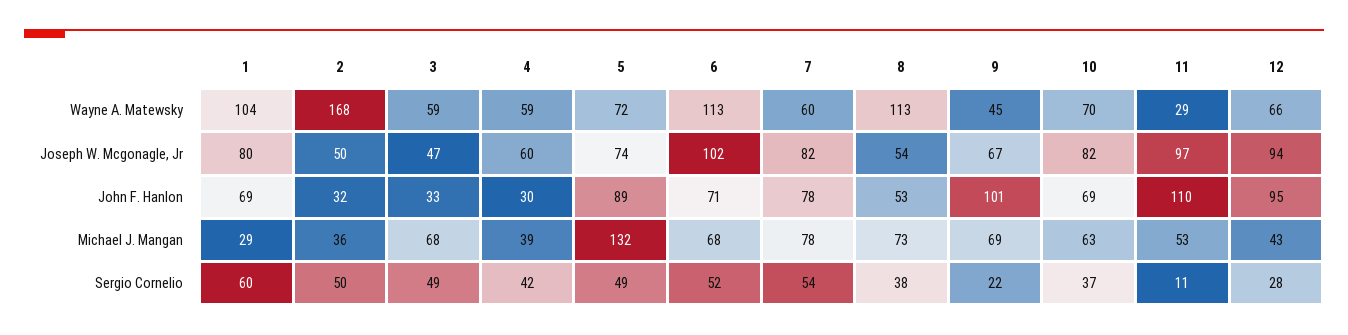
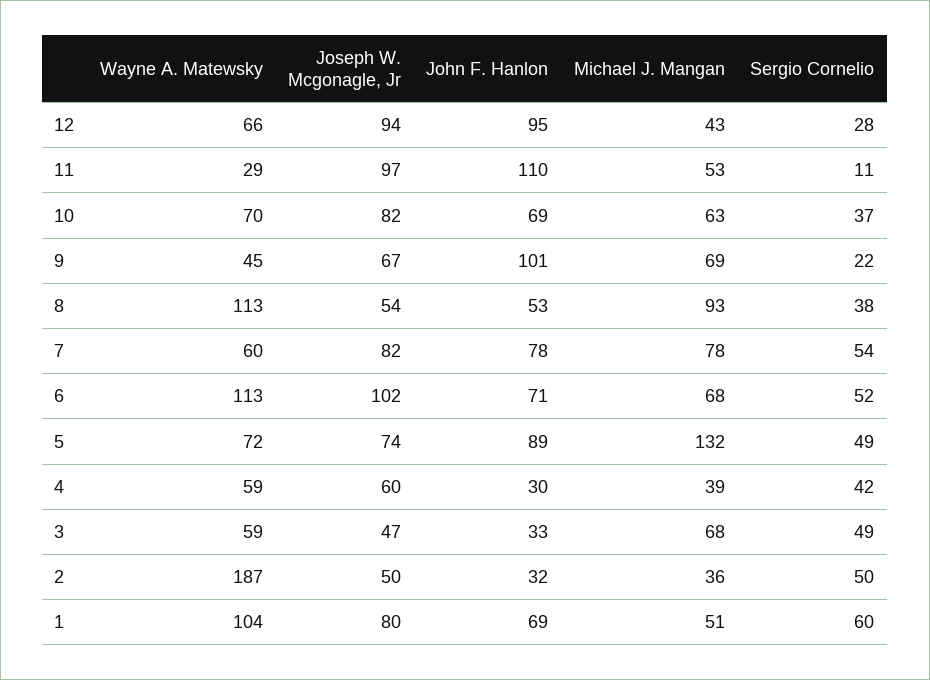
  {
    "1": {
      "Wayne A. Matewsky": 104,
      "Joseph W. Mcgonagle, Jr": 80,
      "John F. Hanlon": 69,
-     "Michael J. Mangan": 29,
+     "Michael J. Mangan": 51,
      "Sergio Cornelio": 60
    },
    "2": {
-     "Wayne A. Matewsky": 168,
+     "Wayne A. Matewsky": 187,
      "Joseph W. Mcgonagle, Jr": 50,
      "John F. Hanlon": 32,
      "Michael J. Mangan": 36,
      "Sergio Cornelio": 50
    },
    "3": {
      "Wayne A. Matewsky": 59,
      "Joseph W. Mcgonagle, Jr": 47,
      "John F. Hanlon": 33,
      "Michael J. Mangan": 68,
      "Sergio Cornelio": 49
    },
    "4": {
      "Wayne A. Matewsky": 59,
      "Joseph W. Mcgonagle, Jr": 60,
      "John F. Hanlon": 30,
      "Michael J. Mangan": 39,
      "Sergio Cornelio": 42
    },
    "5": {
      "Wayne A. Matewsky": 72,
      "Joseph W. Mcgonagle, Jr": 74,
      "John F. Hanlon": 89,
      "Michael J. Mangan": 132,
      "Sergio Cornelio": 49
    },
    "6": {
      "Wayne A. Matewsky": 113,
      "Joseph W. Mcgonagle, Jr": 102,
      "John F. Hanlon": 71,
      "Michael J. Mangan": 68,
      "Sergio Cornelio": 52
    },
    "7": {
      "Wayne A. Matewsky": 60,
      "Joseph W. Mcgonagle, Jr": 82,
      "John F. Hanlon": 78,
      "Michael J. Mangan": 78,
      "Sergio Cornelio": 54
    },
    "8": {
      "Wayne A. Matewsky": 113,
      "Joseph W. Mcgonagle, Jr": 54,
      "John F. Hanlon": 53,
-     "Michael J. Mangan": 73,
+     "Michael J. Mangan": 93,
      "Sergio Cornelio": 38
    },
    "9": {
      "Wayne A. Matewsky": 45,
      "Joseph W. Mcgonagle, Jr": 67,
      "John F. Hanlon": 101,
      "Michael J. Mangan": 69,
      "Sergio Cornelio": 22
    },
    "10": {
      "Wayne A. Matewsky": 70,
      "Joseph W. Mcgonagle, Jr": 82,
      "John F. Hanlon": 69,
      "Michael J. Mangan": 63,
      "Sergio Cornelio": 37
    },
    "11": {
      "Wayne A. Matewsky": 29,
      "Joseph W. Mcgonagle, Jr": 97,
      "John F. Hanlon": 110,
      "Michael J. Mangan": 53,
      "Sergio Cornelio": 11
    },
    "12": {
      "Wayne A. Matewsky": 66,
      "Joseph W. Mcgonagle, Jr": 94,
      "John F. Hanlon": 95,
      "Michael J. Mangan": 43,
      "Sergio Cornelio": 28
    }
  }

